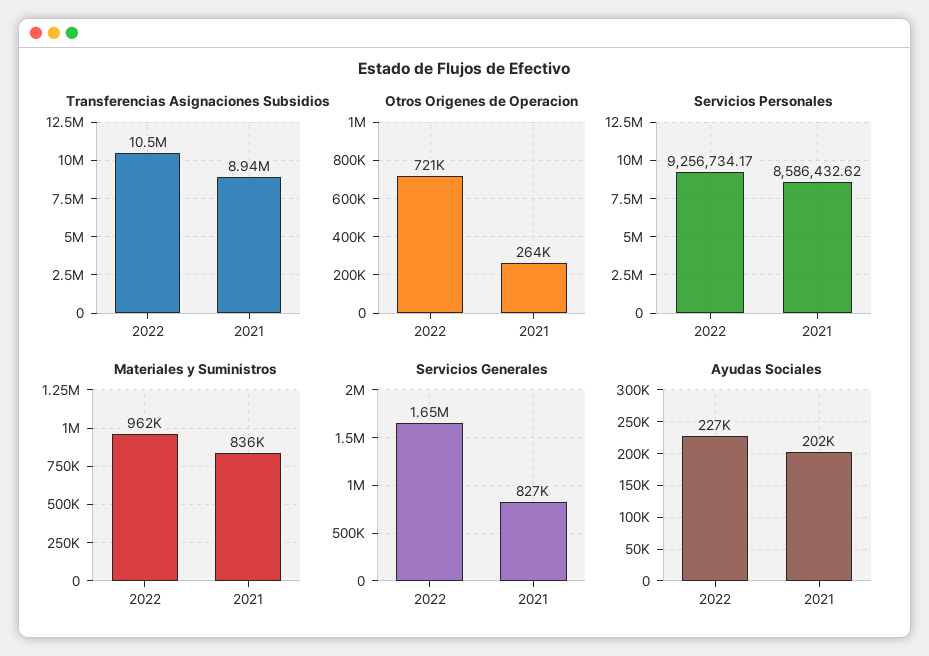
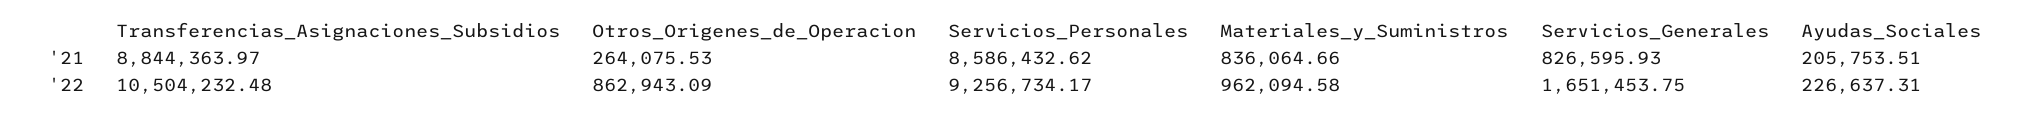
  {
    "Transferencias Asignaciones Subsidios": {
      "2022": 10504232.48,
-     "2021": 8940000
+     "2021": 8844363.97
    },
    "Otros Origenes de Operacion": {
-     "2022": 721000,
+     "2022": 862943.09,
      "2021": 264075.53
    },
    "Servicios Personales": {
      "2022": 9256734.17,
      "2021": 8586432.62
    },
    "Materiales y Suministros": {
      "2022": 962094.58,
      "2021": 836064.66
    },
    "Servicios Generales": {
      "2022": 1651453.75,
      "2021": 826595.93
    },
    "Ayudas Sociales": {
      "2022": 226637.31,
-     "2021": 202000
+     "2021": 205753.51
    }
  }

